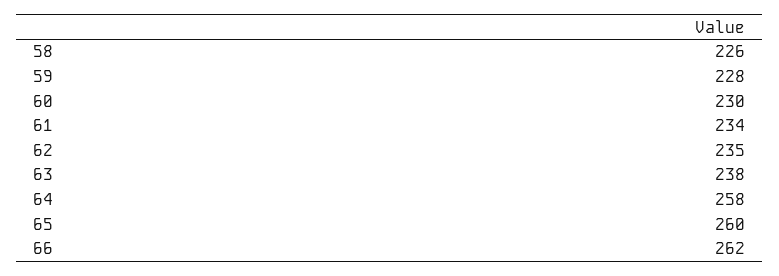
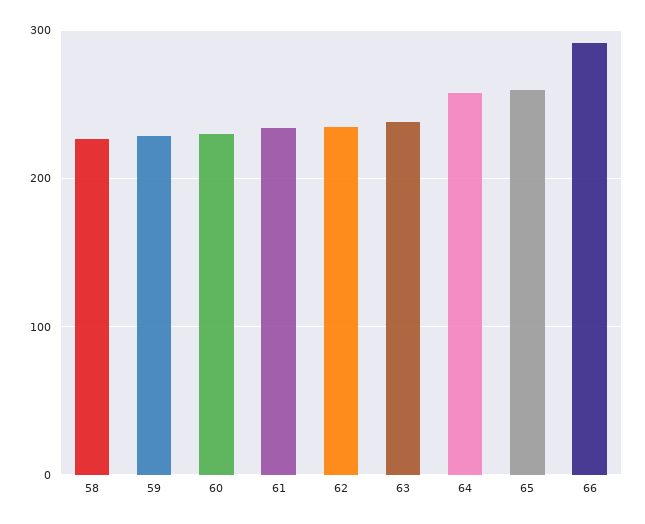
  {
    "58": 226,
    "59": 228,
    "60": 230,
    "61": 234,
    "62": 235,
    "63": 238,
    "64": 258,
    "65": 260,
-   "66": 262
+   "66": 290
  }

